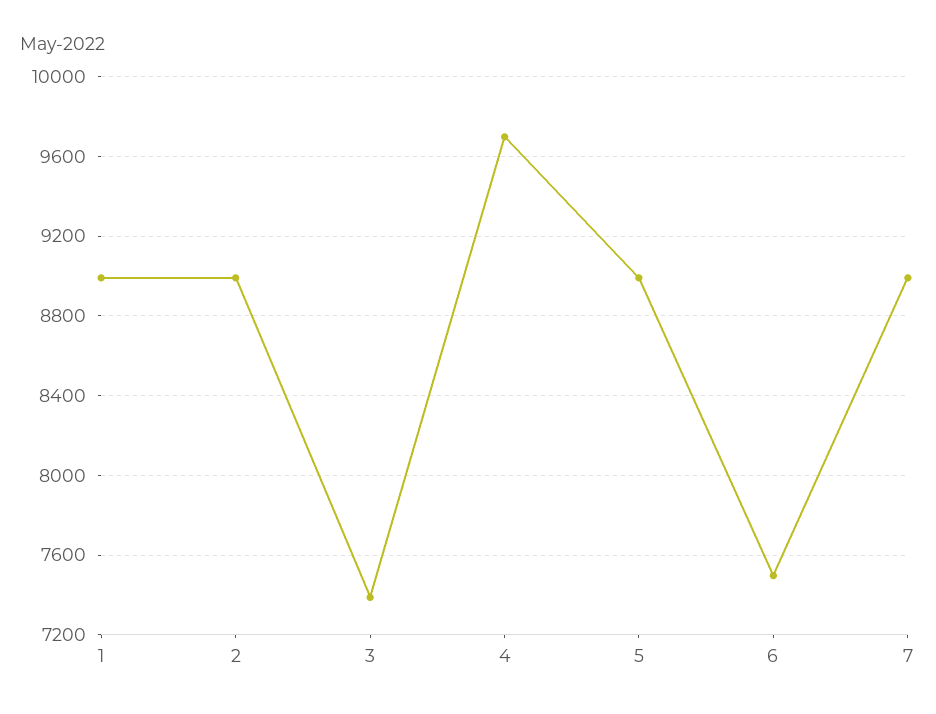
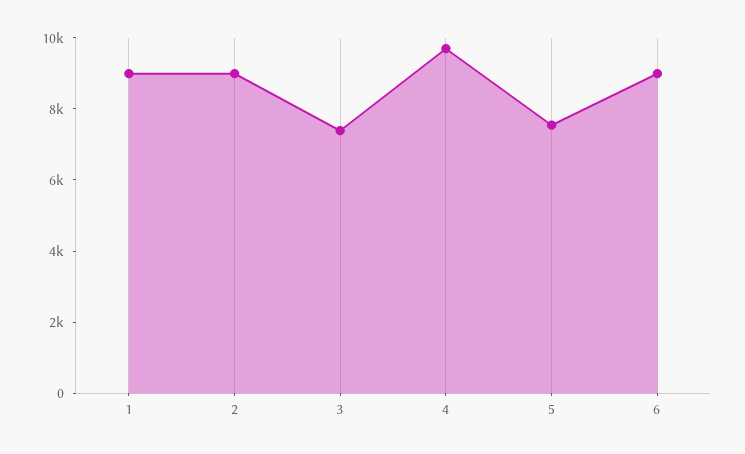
  {
    "1": 9000,
    "2": 9000,
    "3": 7400,
    "4": 9700,
-   "5": 9000,
+   "5": 7500,
-   "6": 7500,
+   "6": 9000
-   "7": 9000
  }

